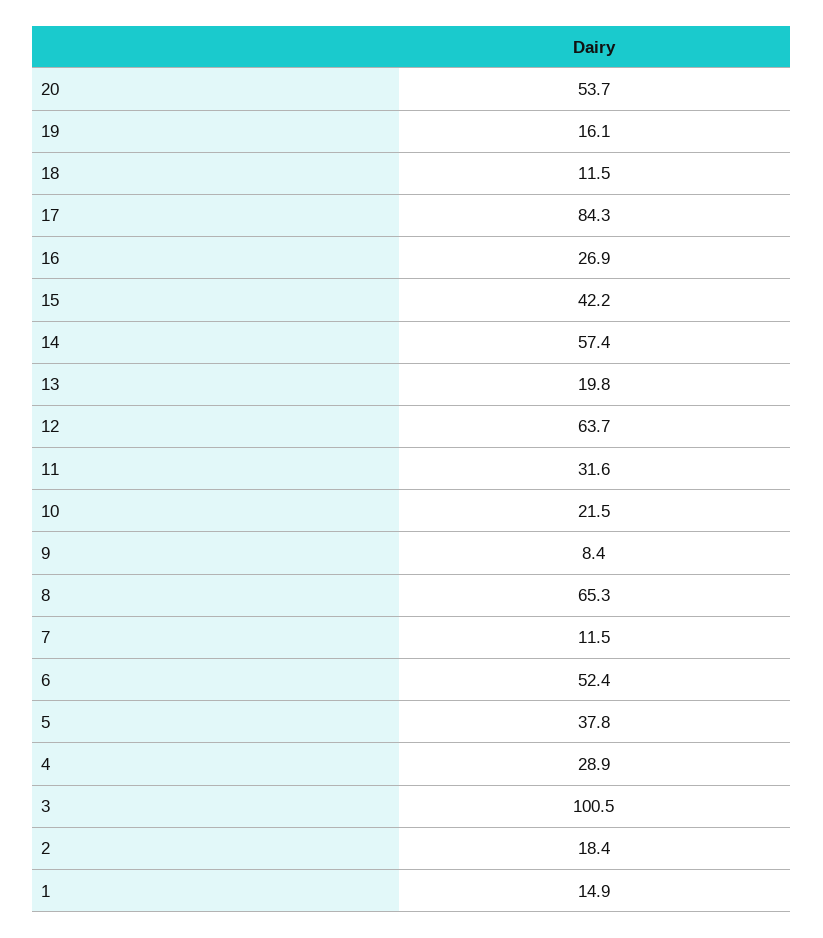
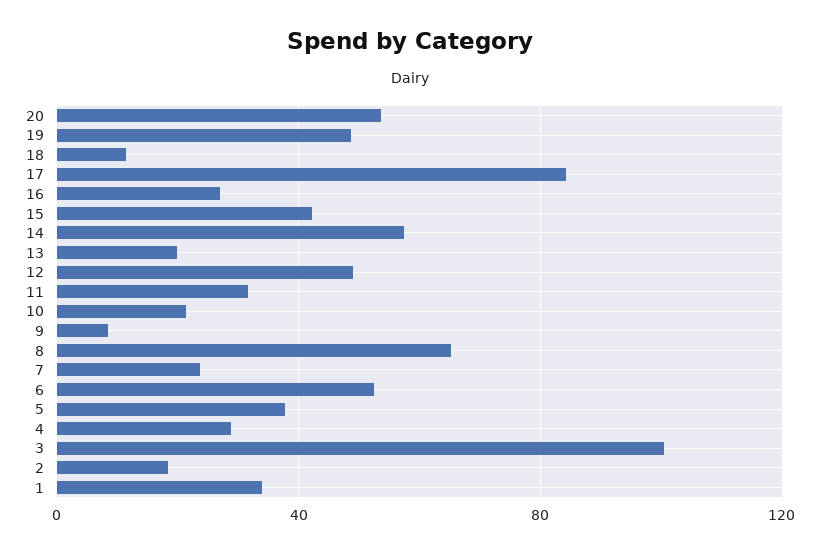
  {
    "20": 53.7,
-   "19": 16.1,
+   "19": 50,
    "18": 11.5,
    "17": 84.3,
    "16": 26.9,
    "15": 42.2,
    "14": 57.4,
    "13": 19.8,
-   "12": 63.7,
+   "12": 50,
    "11": 31.6,
    "10": 21.5,
    "9": 8.4,
    "8": 65.3,
-   "7": 11.5,
+   "7": 25,
    "6": 52.4,
    "5": 37.8,
    "4": 28.9,
    "3": 100.5,
    "2": 18.4,
-   "1": 14.9
+   "1": 35
  }

